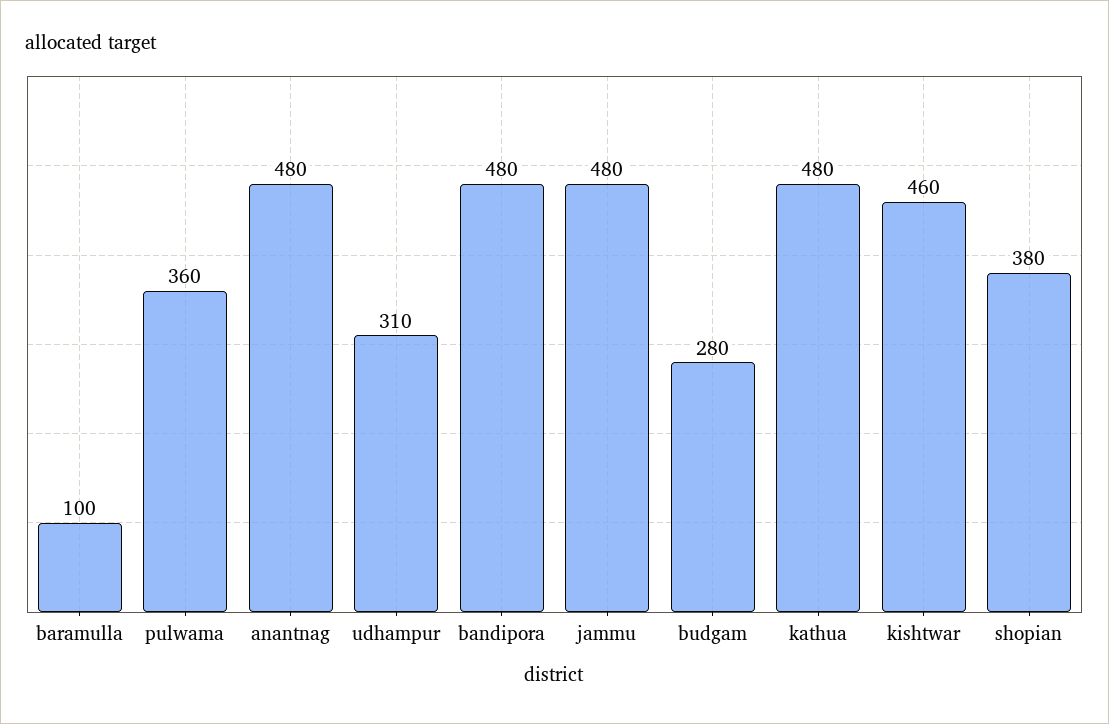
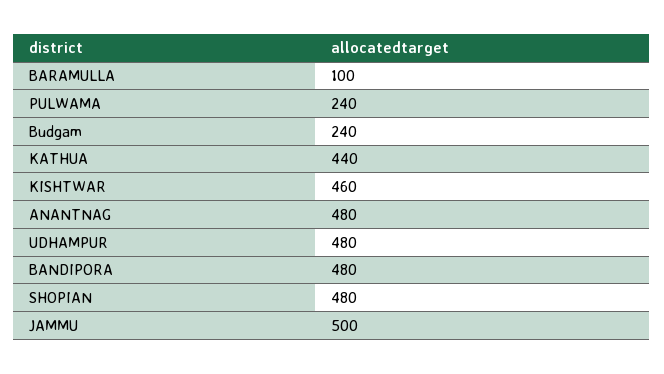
  {
    "baramulla": 100,
-   "pulwama": 360,
+   "pulwama": 240,
    "anantnag": 480,
-   "udhampur": 310,
+   "udhampur": 480,
    "bandipora": 480,
-   "jammu": 480,
+   "jammu": 500,
-   "budgam": 280,
+   "budgam": 240,
-   "kathua": 480,
+   "kathua": 440,
    "kishtwar": 460,
-   "shopian": 380
+   "shopian": 480
  }

